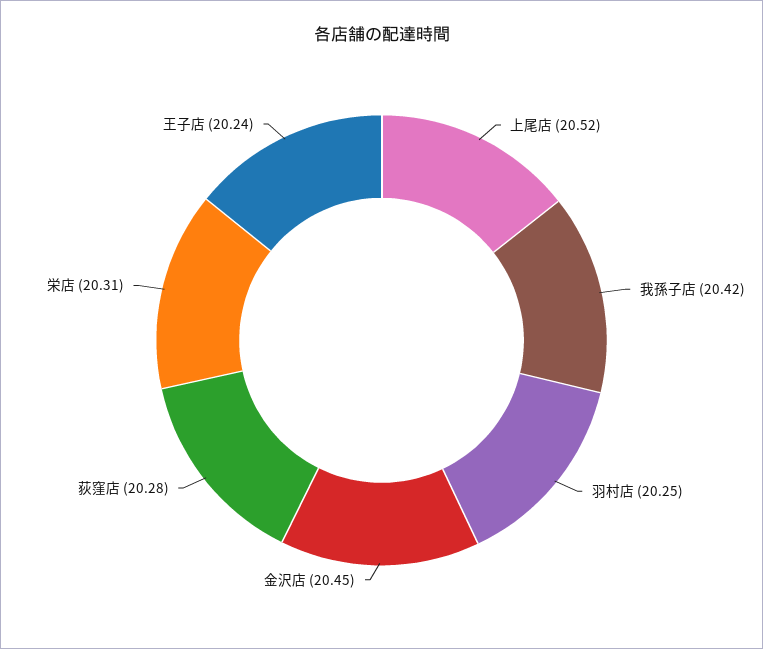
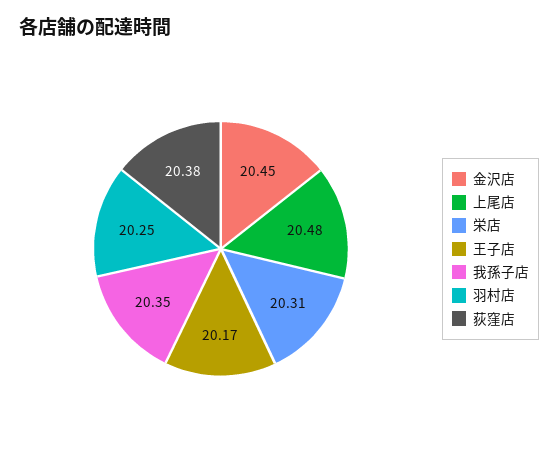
  {
-   "上尾店": 20.52,
+   "上尾店": 20.48,
-   "我孫子店": 20.42,
+   "我孫子店": 20.35,
    "羽村店": 20.25,
    "金沢店": 20.45,
-   "荻窪店": 20.28,
+   "荻窪店": 20.38,
    "栄店": 20.31,
-   "王子店": 20.24
+   "王子店": 20.17
  }

